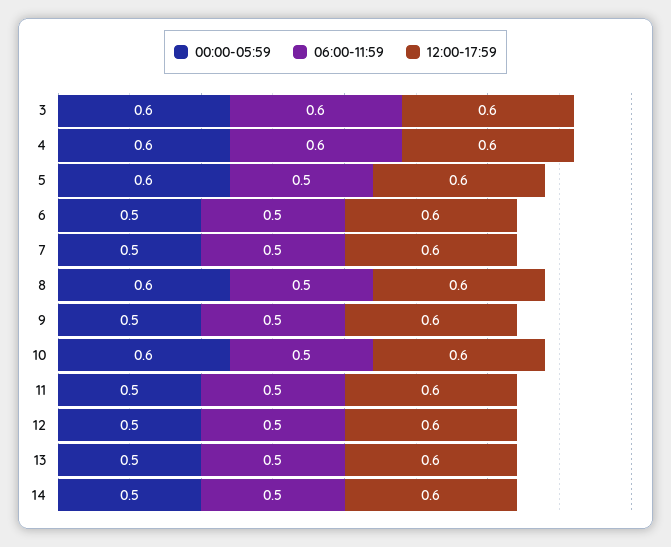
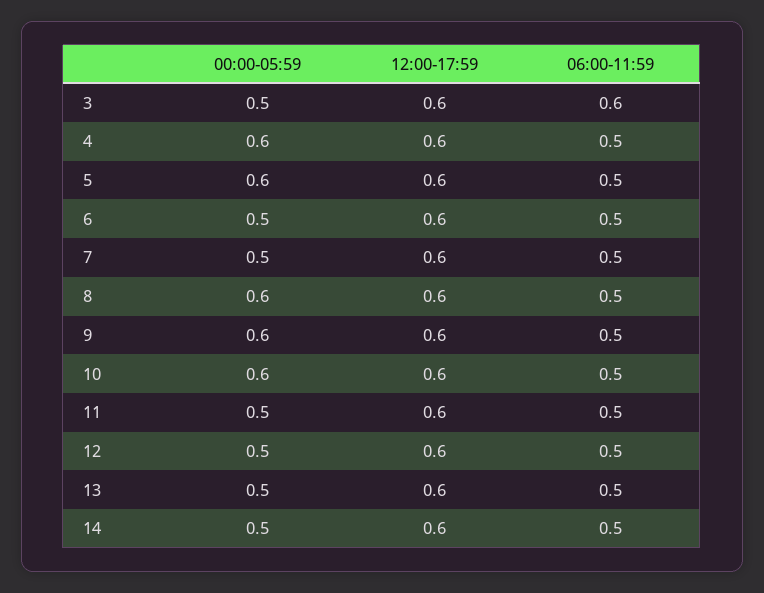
  {
    "00:00-05:59": {
-     "3": 0.6,
+     "3": 0.5,
      "4": 0.6,
      "5": 0.6,
      "6": 0.5,
      "7": 0.5,
      "8": 0.6,
-     "9": 0.5,
+     "9": 0.6,
      "10": 0.6,
      "11": 0.5,
      "12": 0.5,
      "13": 0.5,
      "14": 0.5
    },
    "06:00-11:59": {
      "3": 0.6,
-     "4": 0.6,
+     "4": 0.5,
      "5": 0.5,
      "6": 0.5,
      "7": 0.5,
      "8": 0.5,
      "9": 0.5,
      "10": 0.5,
      "11": 0.5,
      "12": 0.5,
      "13": 0.5,
      "14": 0.5
    },
    "12:00-17:59": {
      "3": 0.6,
      "4": 0.6,
      "5": 0.6,
      "6": 0.6,
      "7": 0.6,
      "8": 0.6,
      "9": 0.6,
      "10": 0.6,
      "11": 0.6,
      "12": 0.6,
      "13": 0.6,
      "14": 0.6
    }
  }

